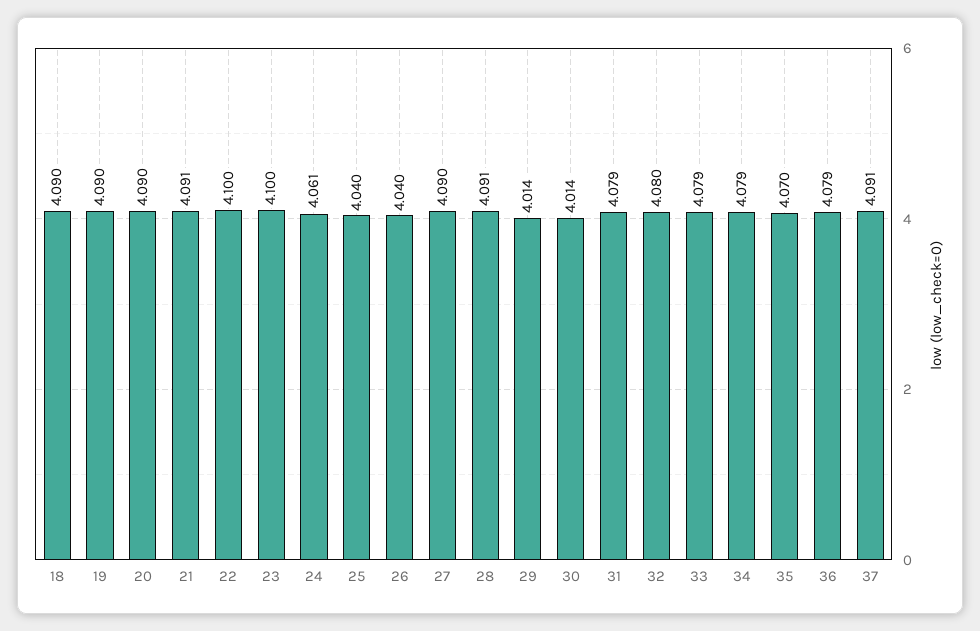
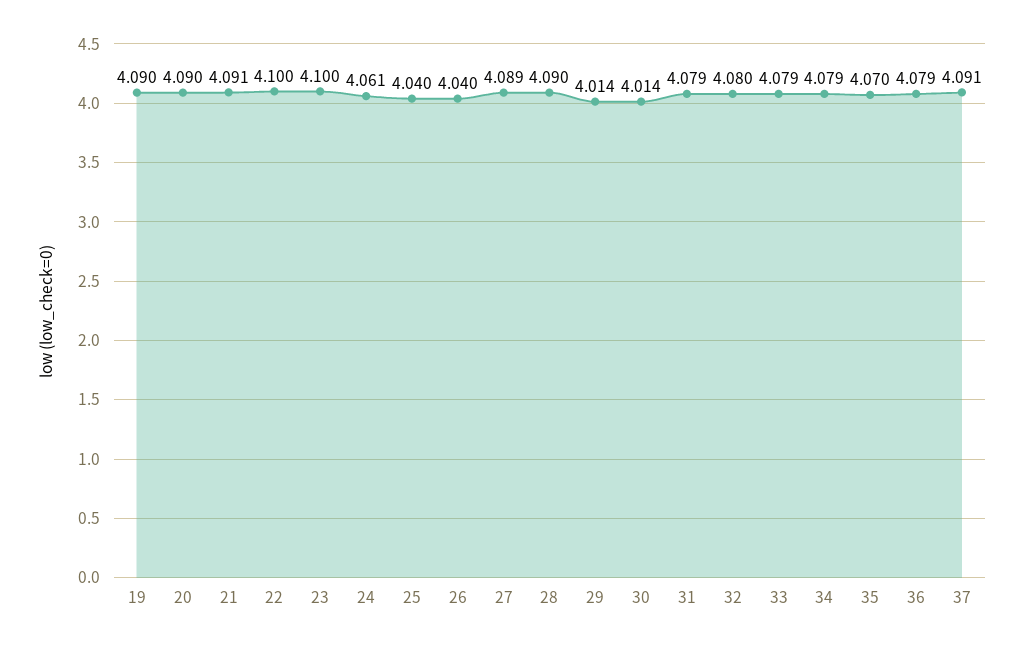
  {
-   "18": 4.09,
    "19": 4.09,
    "20": 4.09,
    "21": 4.091,
    "22": 4.1,
    "23": 4.1,
    "24": 4.061,
    "25": 4.04,
    "26": 4.04,
-   "27": 4.09,
+   "27": 4.089,
-   "28": 4.091,
+   "28": 4.09,
    "29": 4.014,
    "30": 4.014,
    "31": 4.079,
    "32": 4.08,
    "33": 4.079,
    "34": 4.079,
    "35": 4.07,
    "36": 4.079,
    "37": 4.091
  }

